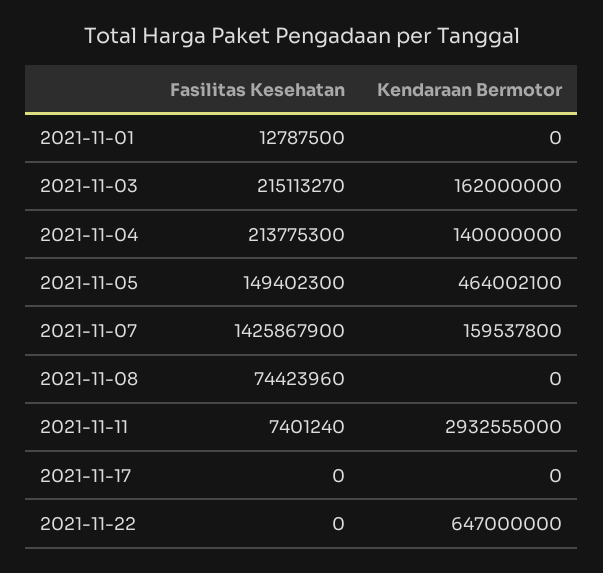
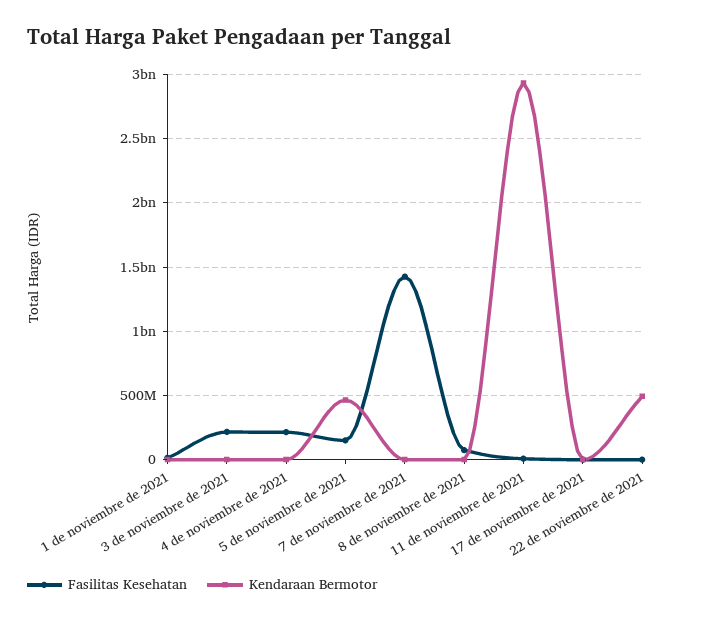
  {
    "Fasilitas Kesehatan": {
      "2021-11-01": 12787500,
      "2021-11-03": 215113270,
      "2021-11-04": 213775300,
      "2021-11-05": 149402300,
      "2021-11-07": 1425867900,
      "2021-11-08": 74423960,
      "2021-11-11": 7401240,
      "2021-11-17": 0,
      "2021-11-22": 0
    },
    "Kendaraan Bermotor": {
      "2021-11-01": 0,
-     "2021-11-03": 162000000,
+     "2021-11-03": 0,
-     "2021-11-04": 140000000,
+     "2021-11-04": 0,
      "2021-11-05": 464002100,
-     "2021-11-07": 159537800,
+     "2021-11-07": 0,
      "2021-11-08": 0,
      "2021-11-11": 2932555000,
      "2021-11-17": 0,
-     "2021-11-22": 647000000
+     "2021-11-22": 500000000
    }
  }

